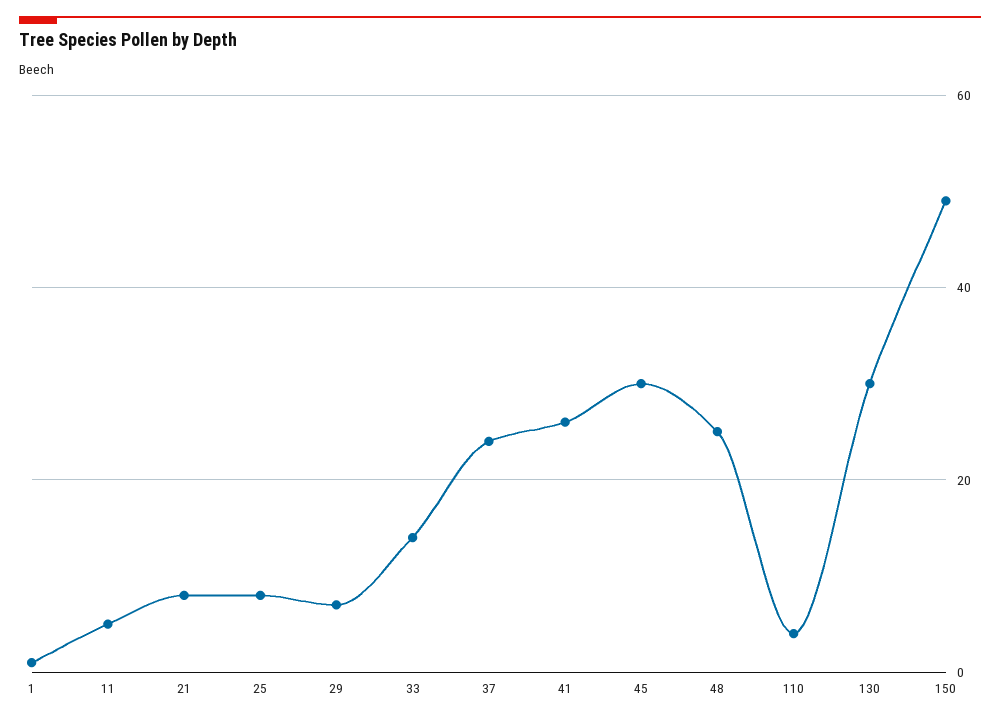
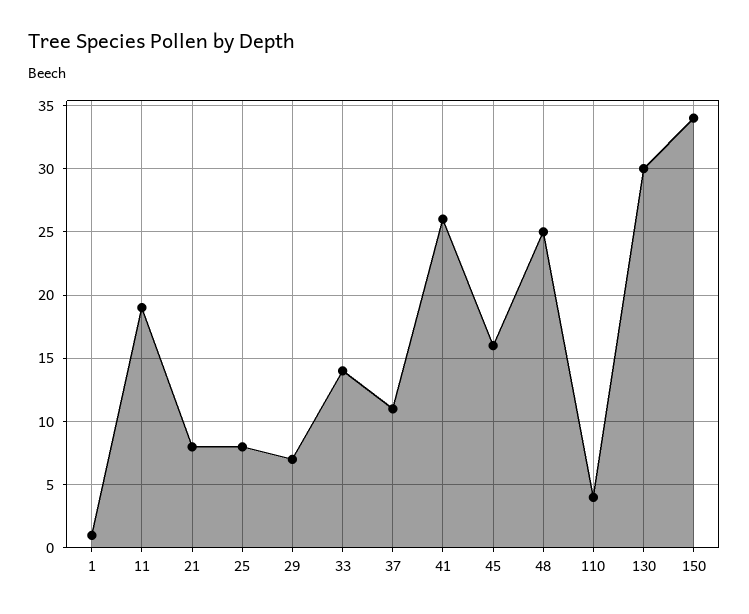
  {
    "1": 1,
-   "11": 5,
+   "11": 19,
    "21": 8,
    "25": 8,
    "29": 7,
    "33": 14,
-   "37": 25,
+   "37": 11,
    "41": 26,
-   "45": 30,
+   "45": 16,
    "48": 25,
    "110": 4,
    "130": 30,
-   "150": 50
+   "150": 34
  }

